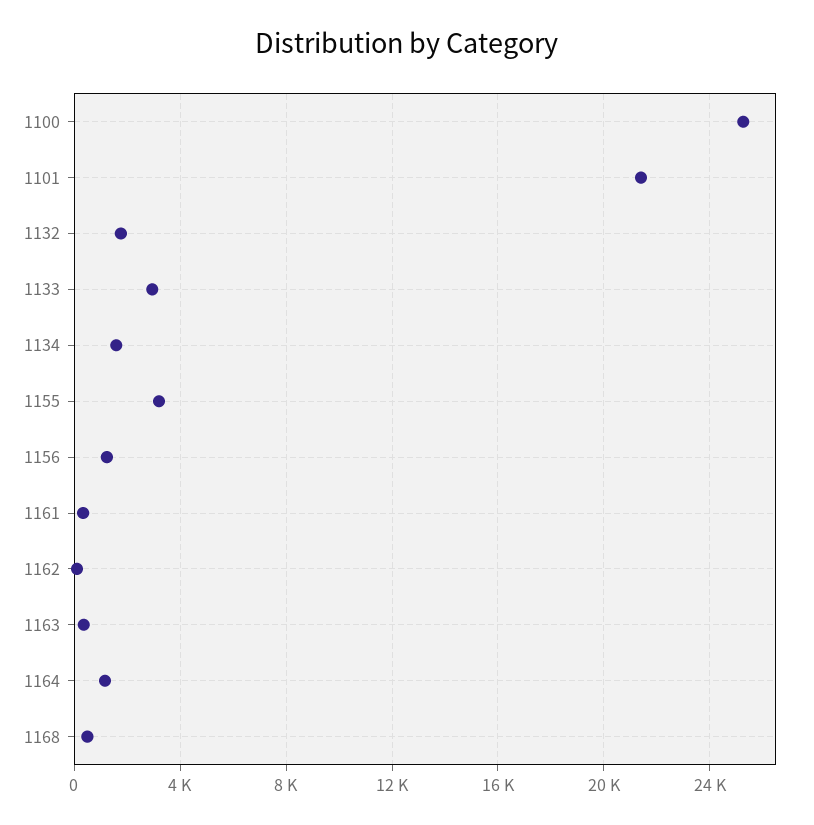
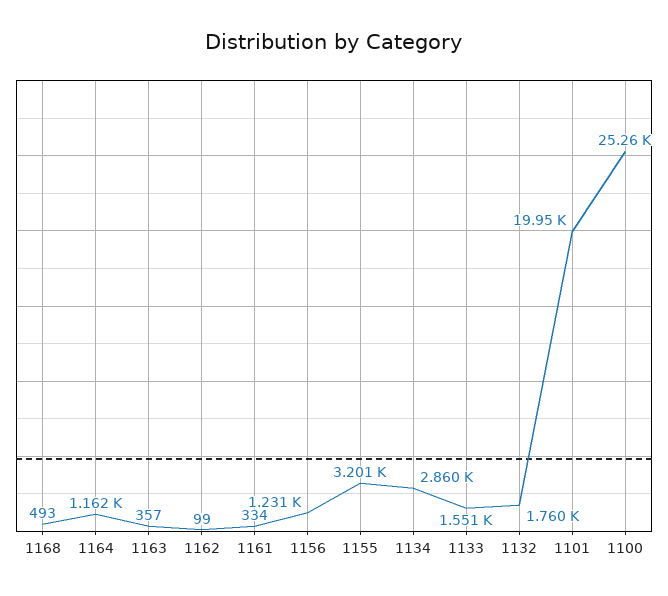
  {
    "1100": 25260,
-   "1101": 21500,
+   "1101": 19950,
    "1132": 1760,
-   "1133": 3000,
+   "1133": 1551,
-   "1134": 1500,
+   "1134": 2860,
    "1155": 3201,
    "1156": 1231,
    "1161": 334,
    "1162": 99,
    "1163": 357,
    "1164": 1162,
    "1168": 493
  }

